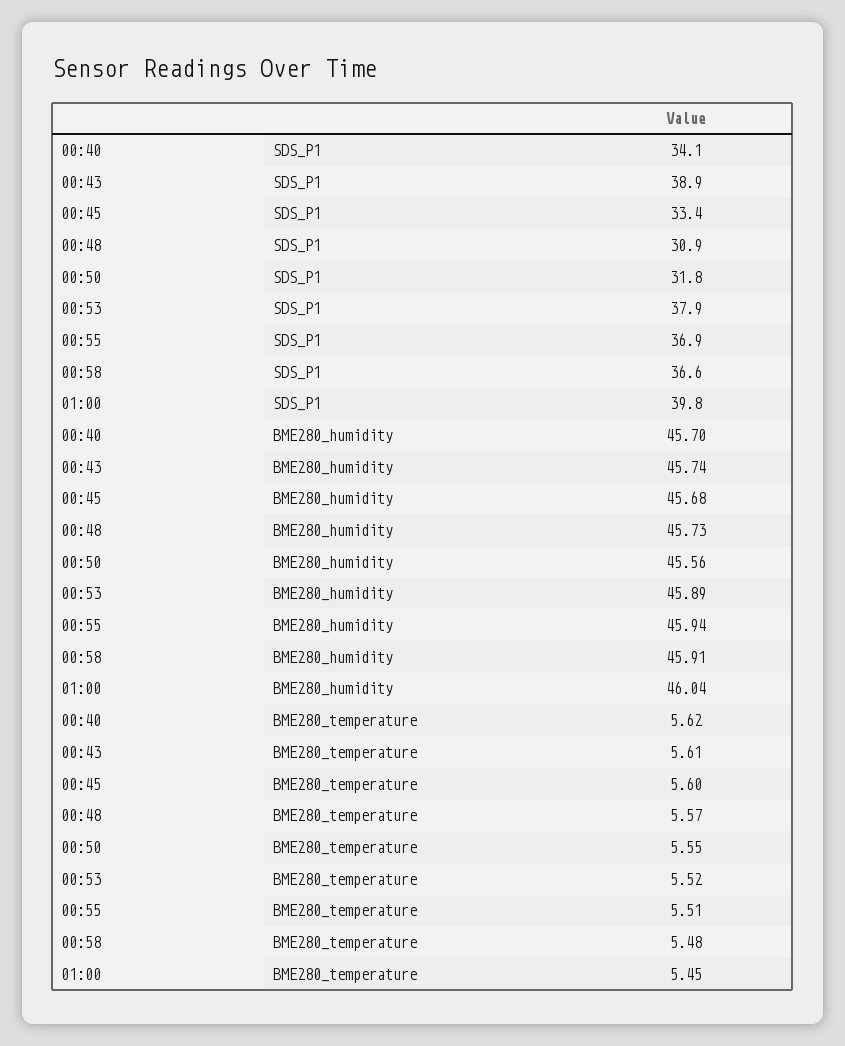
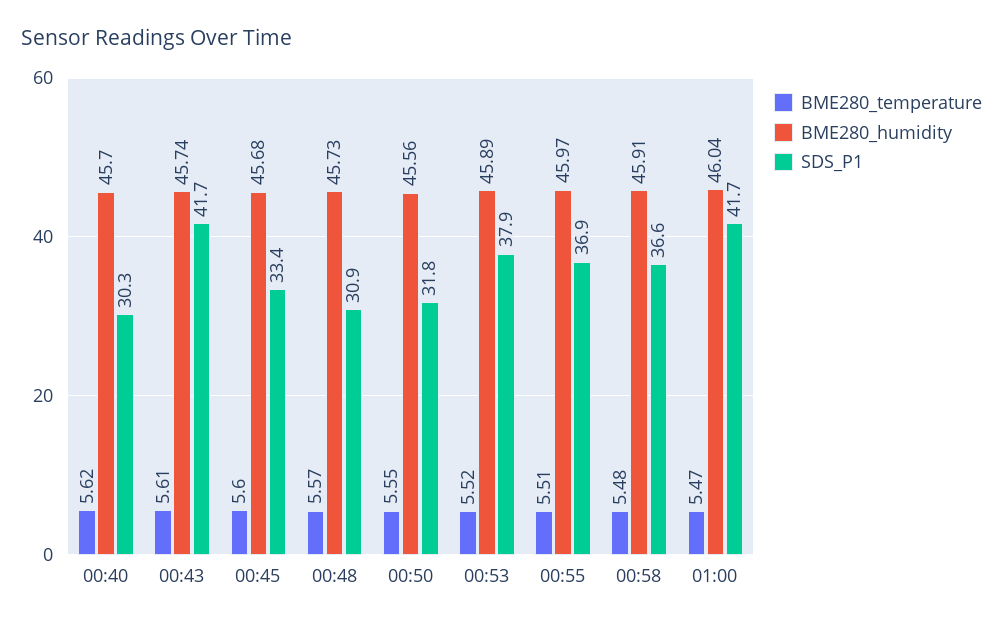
  {
    "SDS_P1": {
-     "00:40": 34.1,
+     "00:40": 30.3,
-     "00:43": 38.9,
+     "00:43": 41.7,
      "00:45": 33.4,
      "00:48": 30.9,
      "00:50": 31.8,
      "00:53": 37.9,
      "00:55": 36.9,
      "00:58": 36.6,
-     "01:00": 39.8
+     "01:00": 41.7
    },
    "BME280_humidity": {
      "00:40": 45.7,
      "00:43": 45.74,
      "00:45": 45.68,
      "00:48": 45.73,
      "00:50": 45.56,
      "00:53": 45.89,
-     "00:55": 45.94,
+     "00:55": 45.97,
      "00:58": 45.91,
      "01:00": 46.04
    },
    "BME280_temperature": {
      "00:40": 5.62,
      "00:43": 5.61,
      "00:45": 5.6,
      "00:48": 5.57,
      "00:50": 5.55,
      "00:53": 5.52,
      "00:55": 5.51,
      "00:58": 5.48,
-     "01:00": 5.45
+     "01:00": 5.47
    }
  }

